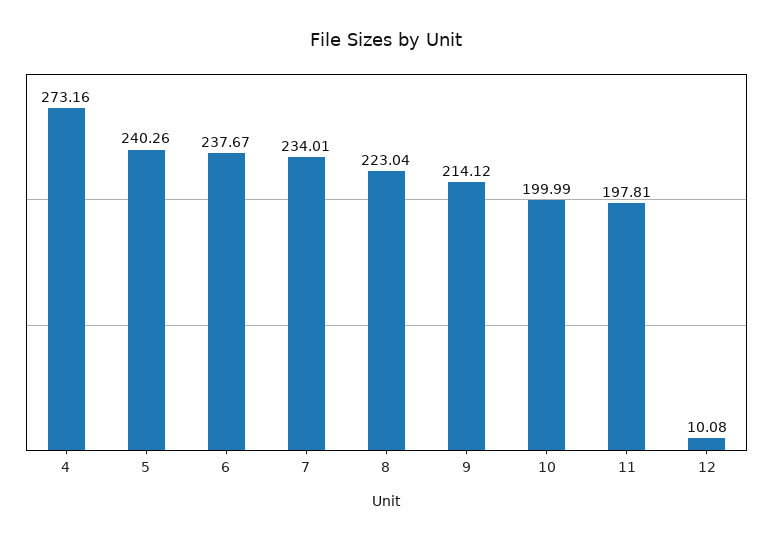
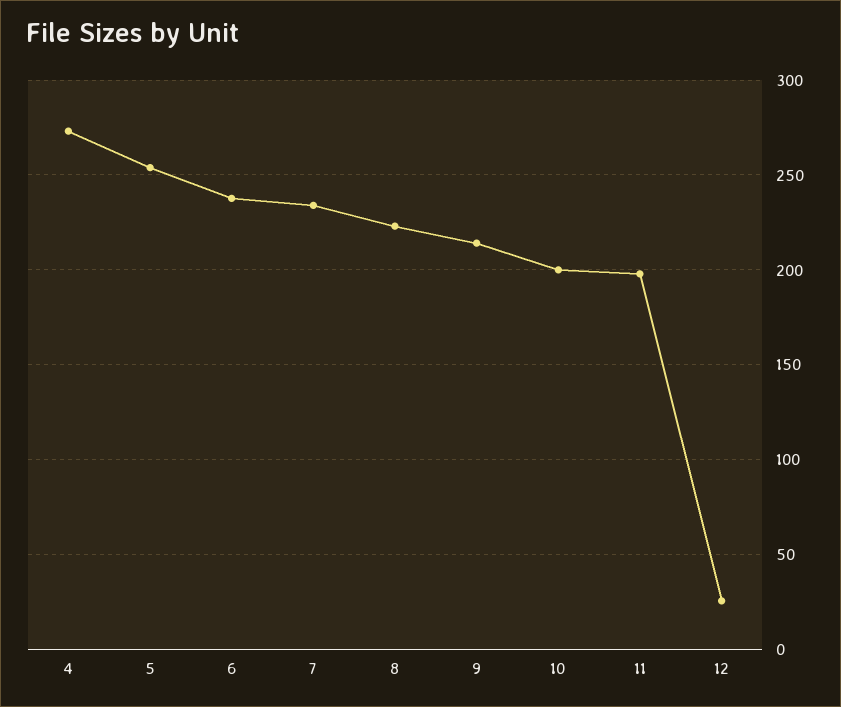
  {
    "4": 273.16,
-   "5": 240.26,
+   "5": 255,
    "6": 237.67,
    "7": 234.01,
    "8": 223.04,
    "9": 214.12,
    "10": 199.99,
    "11": 197.81,
-   "12": 10.08
+   "12": 25
  }

